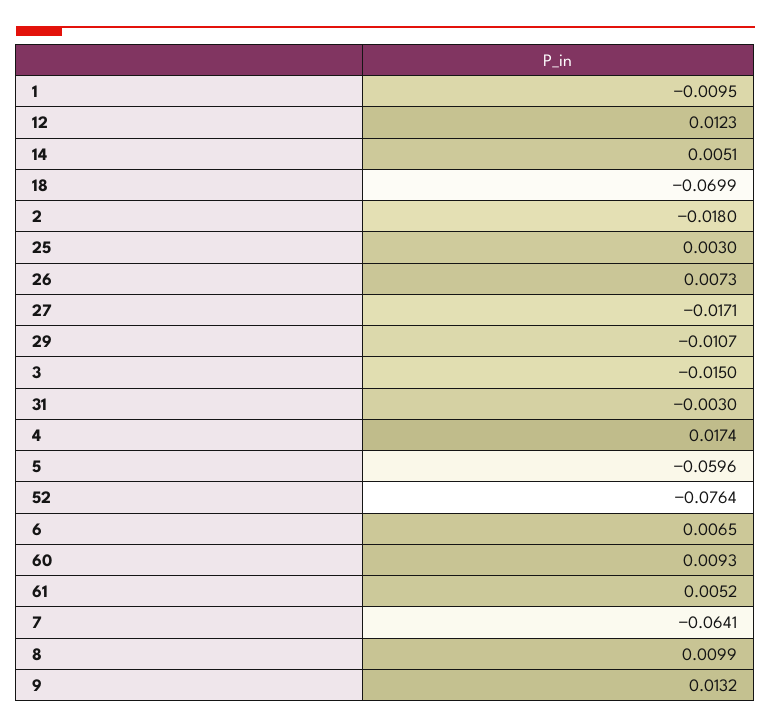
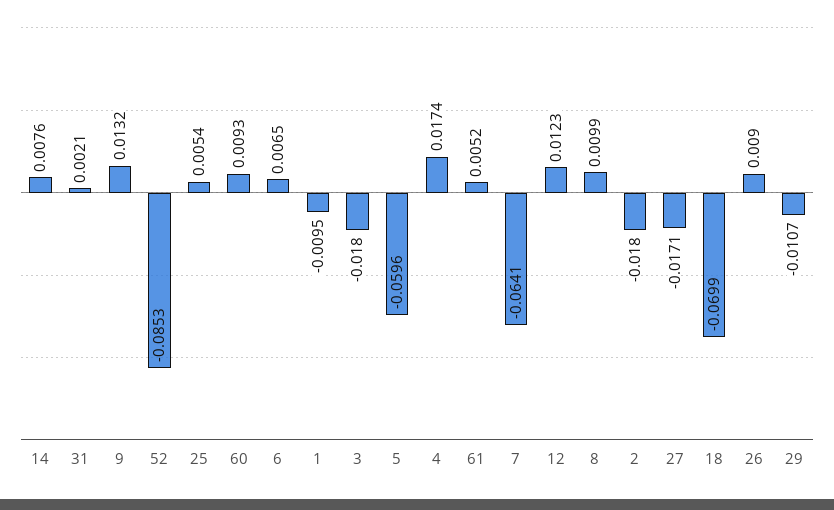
  {
    "1": -0.0095,
    "12": 0.0123,
-   "14": 0.0051,
+   "14": 0.0076,
    "18": -0.0699,
    "2": -0.018,
-   "25": 0.003,
+   "25": 0.0054,
-   "26": 0.0073,
+   "26": 0.009,
    "27": -0.0171,
    "29": -0.0107,
-   "3": -0.015,
+   "3": -0.018,
-   "31": -0.003,
+   "31": 0.0021,
    "4": 0.0174,
    "5": -0.0596,
-   "52": -0.0764,
+   "52": -0.0853,
    "6": 0.0065,
    "60": 0.0093,
    "61": 0.0052,
    "7": -0.0641,
    "8": 0.0099,
    "9": 0.0132
  }

